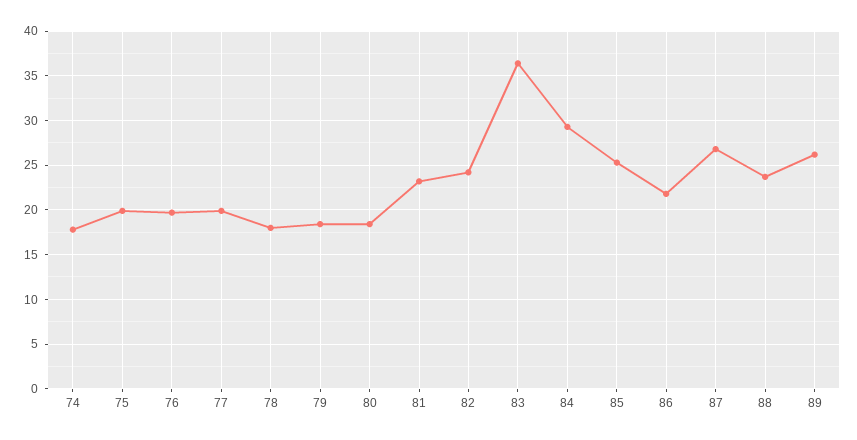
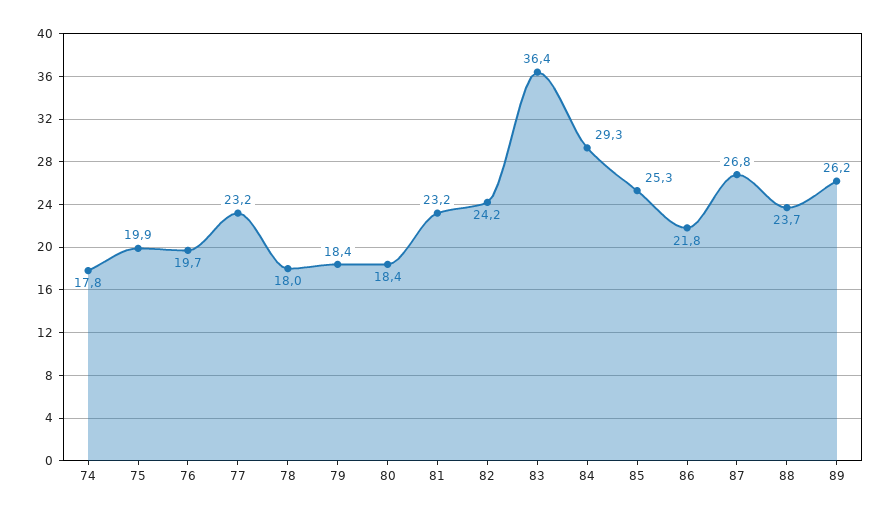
  {
    "74": 17.8,
    "75": 19.9,
    "76": 19.7,
-   "77": 20,
+   "77": 23.2,
    "78": 18,
    "79": 18.4,
    "80": 18.4,
    "81": 23.2,
    "82": 24.2,
    "83": 36.4,
    "84": 29.3,
    "85": 25.3,
    "86": 21.8,
    "87": 26.8,
    "88": 23.7,
    "89": 26.2
  }

